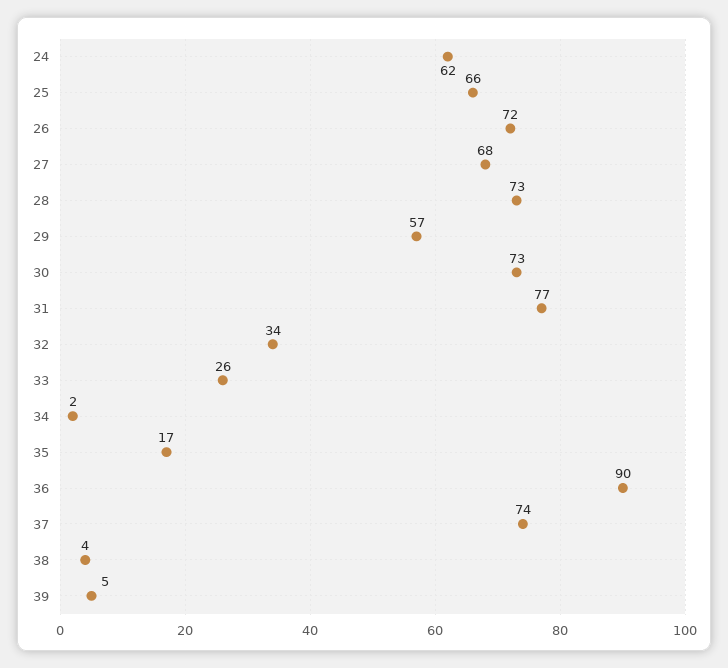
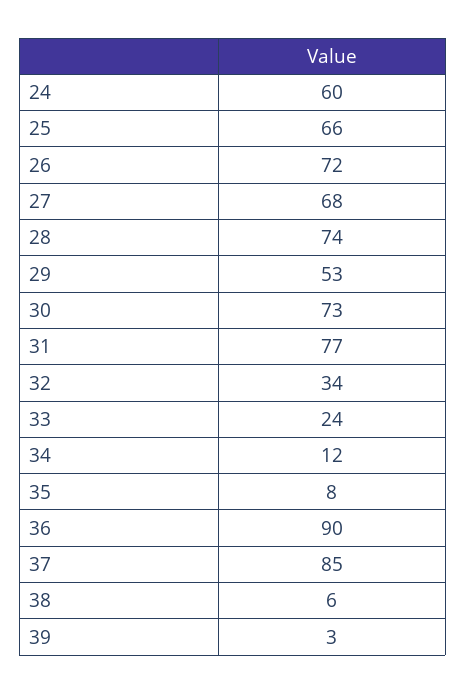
  {
-   "24": 62,
+   "24": 60,
    "25": 66,
    "26": 72,
    "27": 68,
-   "28": 73,
+   "28": 74,
-   "29": 57,
+   "29": 53,
    "30": 73,
    "31": 77,
    "32": 34,
-   "33": 26,
+   "33": 24,
-   "34": 2,
+   "34": 12,
-   "35": 17,
+   "35": 8,
    "36": 90,
-   "37": 74,
+   "37": 85,
-   "38": 4,
+   "38": 6,
-   "39": 5
+   "39": 3
  }

